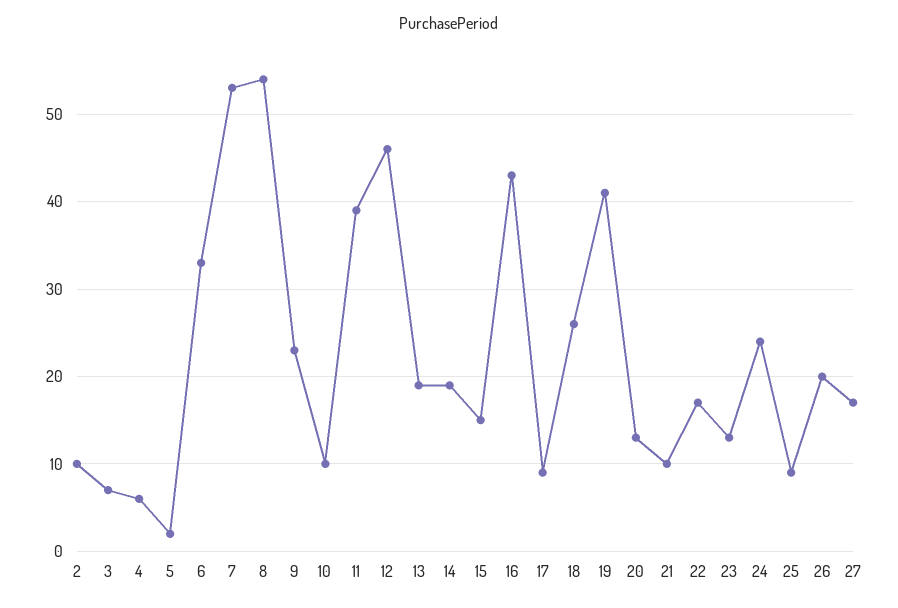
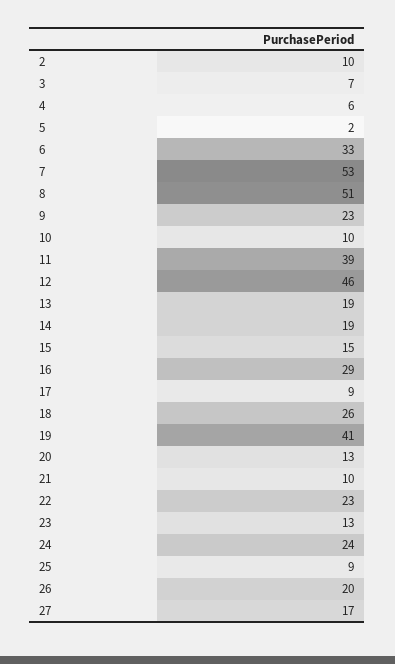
  {
    "2": 10,
    "3": 7,
    "4": 6,
    "5": 2,
    "6": 33,
    "7": 53,
-   "8": 54,
+   "8": 51,
    "9": 23,
    "10": 10,
    "11": 39,
    "12": 46,
    "13": 19,
    "14": 19,
    "15": 15,
-   "16": 43,
+   "16": 29,
    "17": 9,
    "18": 26,
    "19": 41,
    "20": 13,
    "21": 10,
-   "22": 17,
+   "22": 23,
    "23": 13,
    "24": 24,
    "25": 9,
    "26": 20,
    "27": 17
  }

